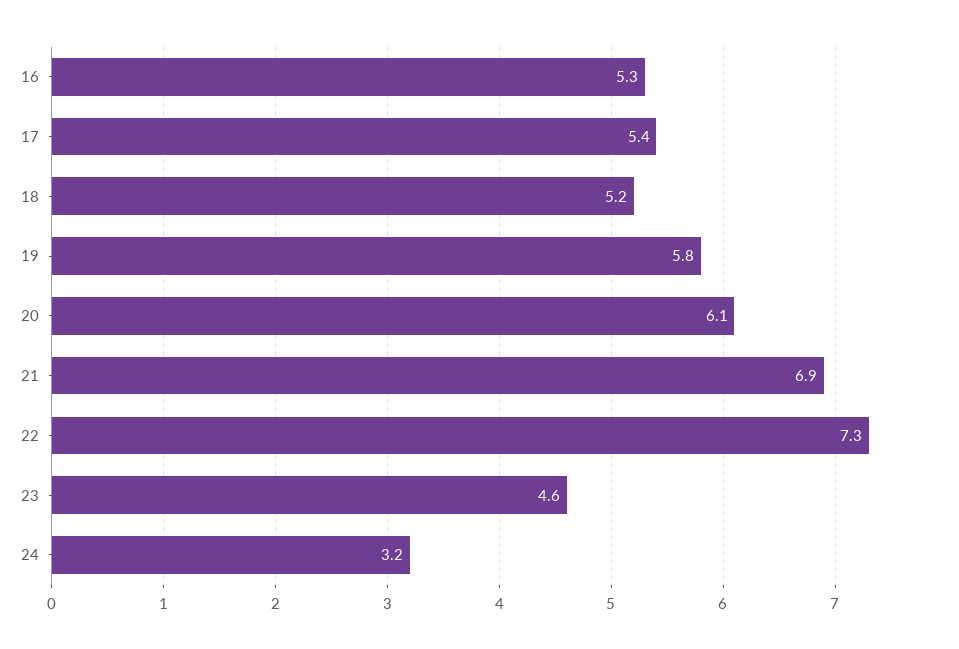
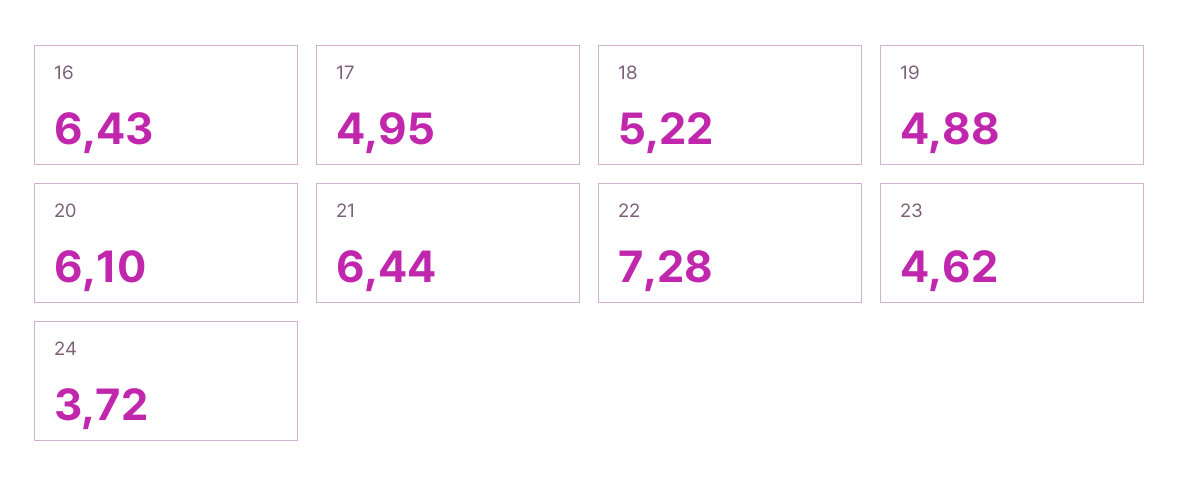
  {
-   "16": 5.3,
+   "16": 6.43,
-   "17": 5.4,
+   "17": 4.95,
    "18": 5.22,
-   "19": 5.8,
+   "19": 4.88,
    "20": 6.1,
-   "21": 6.9,
+   "21": 6.44,
    "22": 7.28,
    "23": 4.62,
-   "24": 3.2
+   "24": 3.72
  }

